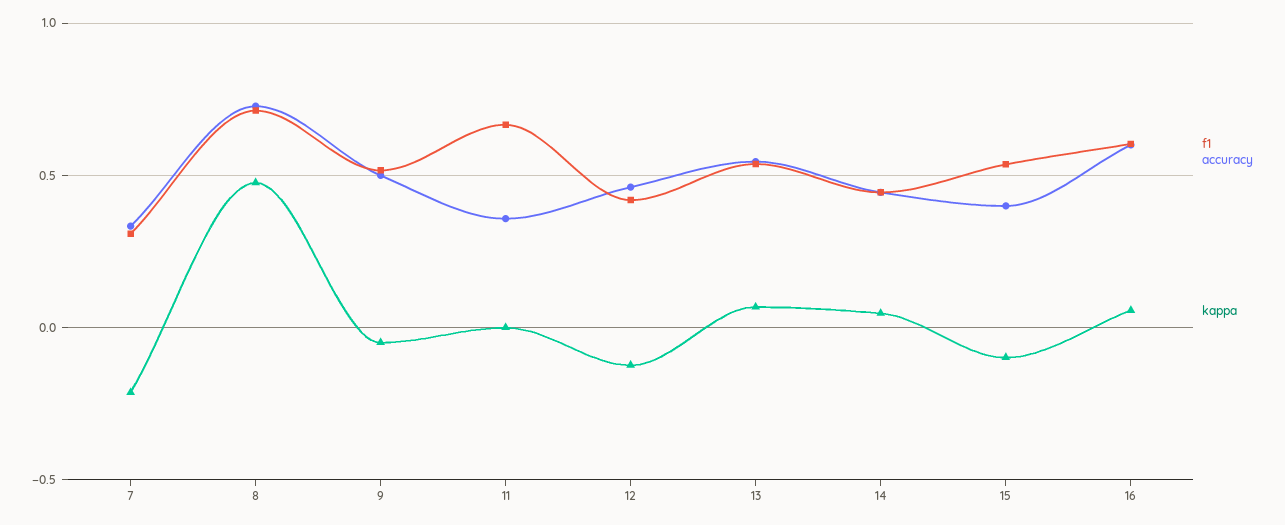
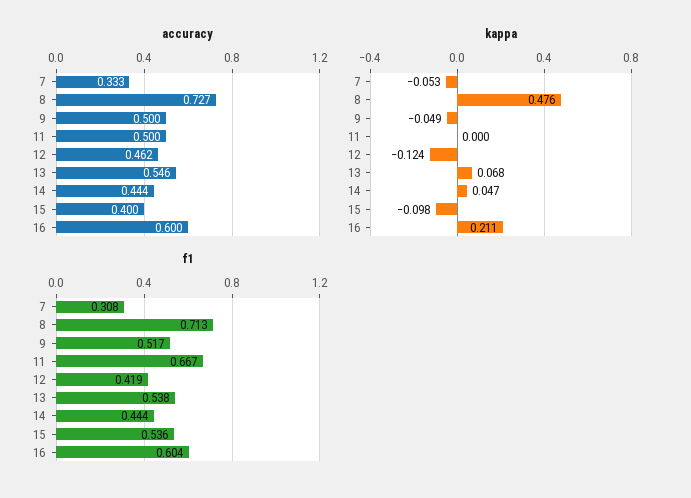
  {
    "f1": {
      "7": 0.308,
      "8": 0.713,
      "9": 0.517,
      "11": 0.667,
      "12": 0.419,
      "13": 0.538,
      "14": 0.444,
      "15": 0.536,
      "16": 0.604
    },
    "accuracy": {
      "7": 0.333,
      "8": 0.727,
      "9": 0.5,
-     "11": 0.35,
+     "11": 0.5,
      "12": 0.462,
      "13": 0.546,
      "14": 0.444,
      "15": 0.4,
      "16": 0.6
    },
    "kappa": {
-     "7": -0.2,
+     "7": -0.053,
      "8": 0.476,
      "9": -0.049,
      "11": 0,
      "12": -0.124,
      "13": 0.068,
      "14": 0.047,
      "15": -0.098,
-     "16": 0.05
+     "16": 0.211
    }
  }

